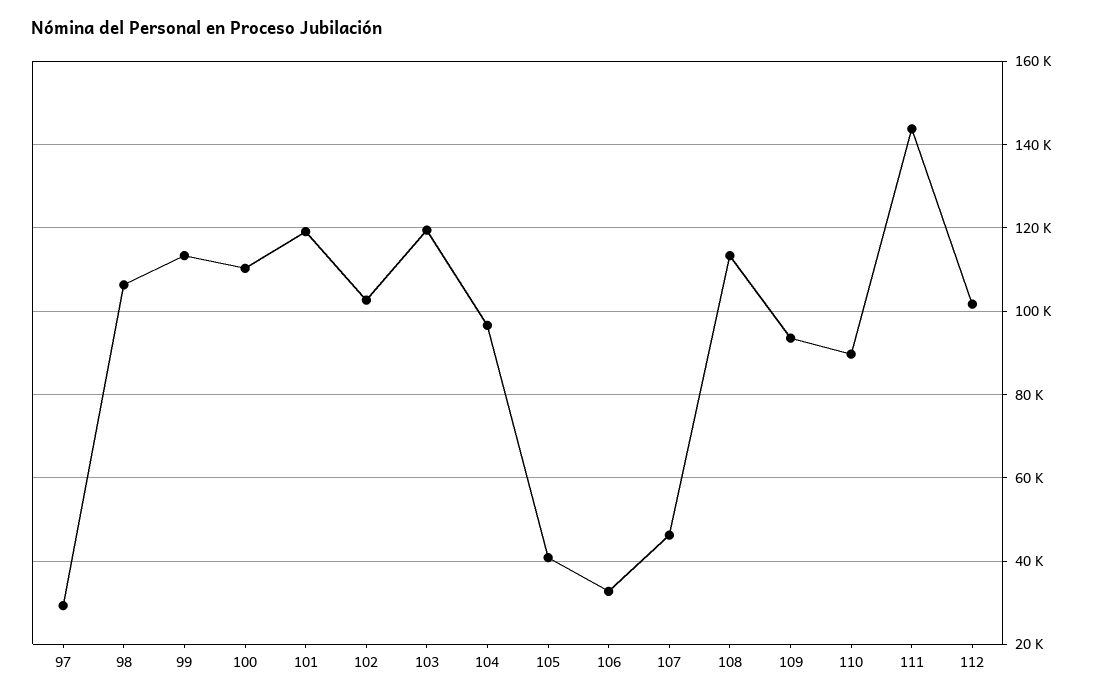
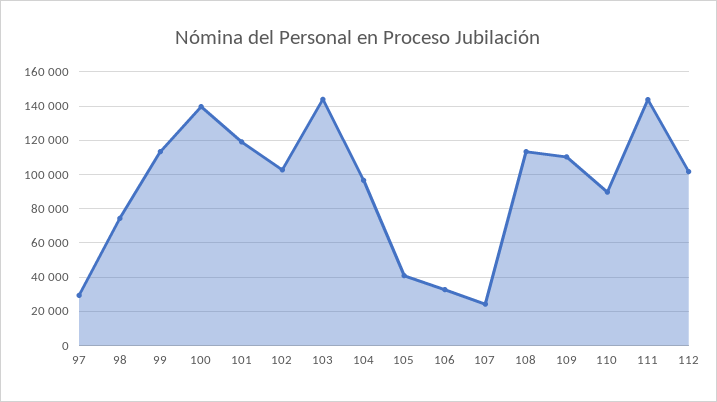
  {
    "97": 30000,
-   "98": 106000,
+   "98": 75000,
    "99": 114000,
-   "100": 110000,
+   "100": 140000,
    "101": 120000,
    "102": 102000,
-   "103": 120000,
+   "103": 145000,
    "104": 96000,
    "105": 40000,
    "106": 32000,
-   "107": 46000,
+   "107": 25000,
    "108": 114000,
-   "109": 94000,
+   "109": 110000,
    "110": 90000,
    "111": 144000,
    "112": 102000
  }

